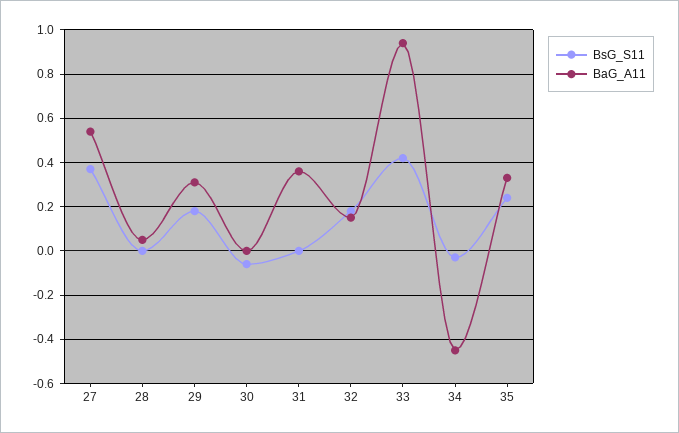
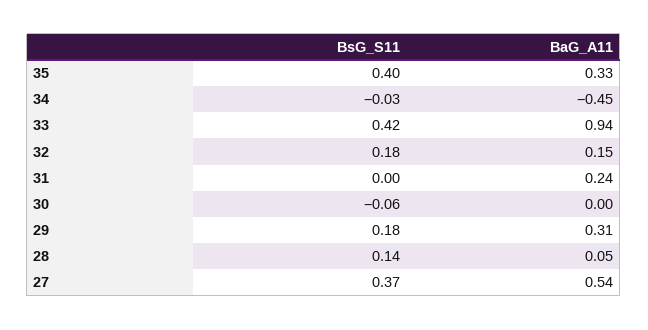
  {
    "BsG_S11": {
      "27": 0.37,
-     "28": 0,
+     "28": 0.14,
      "29": 0.18,
      "30": -0.06,
      "31": 0,
      "32": 0.18,
      "33": 0.42,
      "34": -0.03,
-     "35": 0.25
+     "35": 0.4
    },
    "BaG_A11": {
      "27": 0.54,
      "28": 0.05,
      "29": 0.31,
      "30": 0,
-     "31": 0.35,
+     "31": 0.24,
      "32": 0.15,
      "33": 0.94,
      "34": -0.45,
      "35": 0.33
    }
  }

